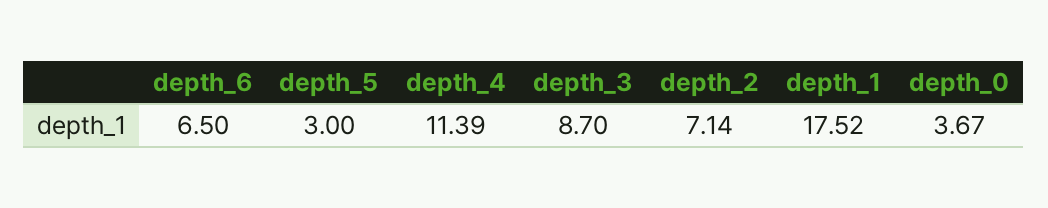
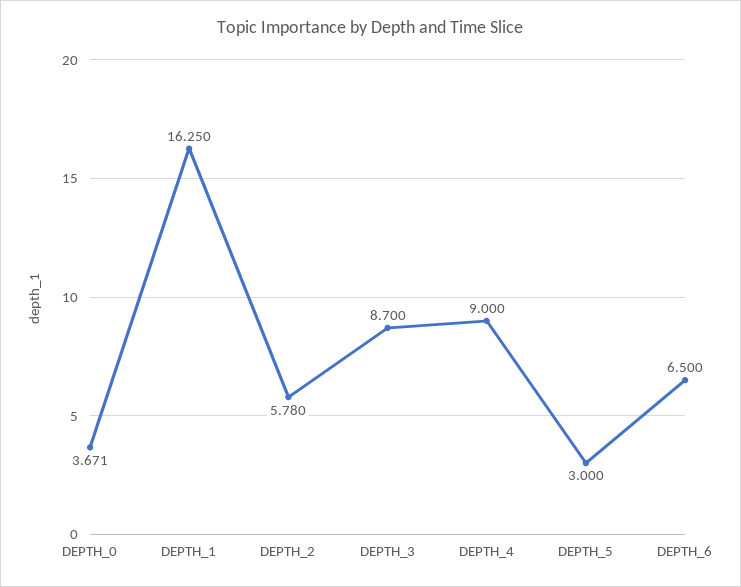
  {
    "depth_6": 6.5,
    "depth_5": 3,
-   "depth_4": 11.39,
+   "depth_4": 9,
    "depth_3": 8.7,
-   "depth_2": 7.14,
+   "depth_2": 5.78,
-   "depth_1": 17.52,
+   "depth_1": 16.25,
    "depth_0": 3.671
  }

